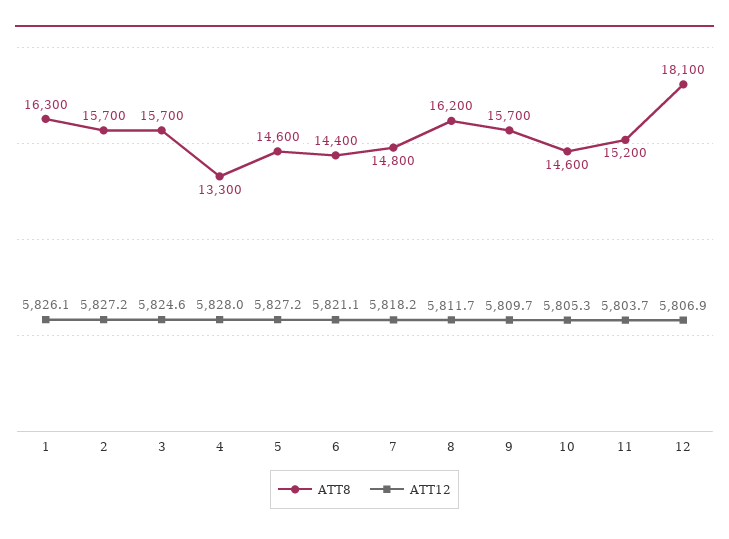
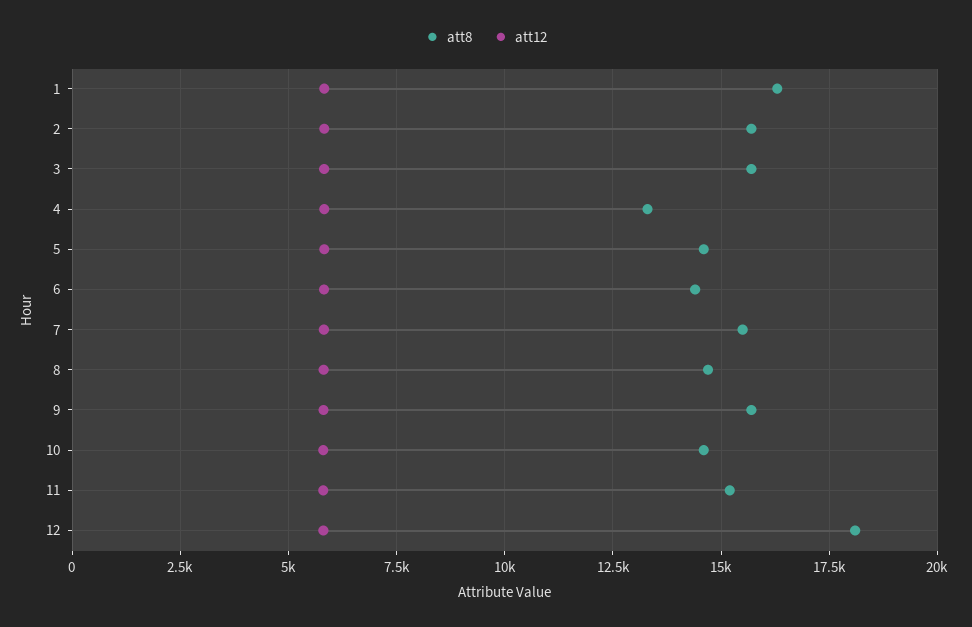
  {
    "ATT8": {
      "1": 16300,
      "2": 15700,
      "3": 15700,
      "4": 13300,
      "5": 14600,
      "6": 14400,
-     "7": 14800,
+     "7": 15500,
-     "8": 16200,
+     "8": 14750,
      "9": 15700,
      "10": 14600,
      "11": 15200,
      "12": 18100
    },
    "ATT12": {
      "1": 5826.1,
      "2": 5827.2,
      "3": 5824.6,
      "4": 5828,
      "5": 5827.2,
      "6": 5821.1,
      "7": 5818.2,
      "8": 5811.7,
      "9": 5809.7,
      "10": 5805.3,
      "11": 5803.7,
      "12": 5806.9
    }
  }

